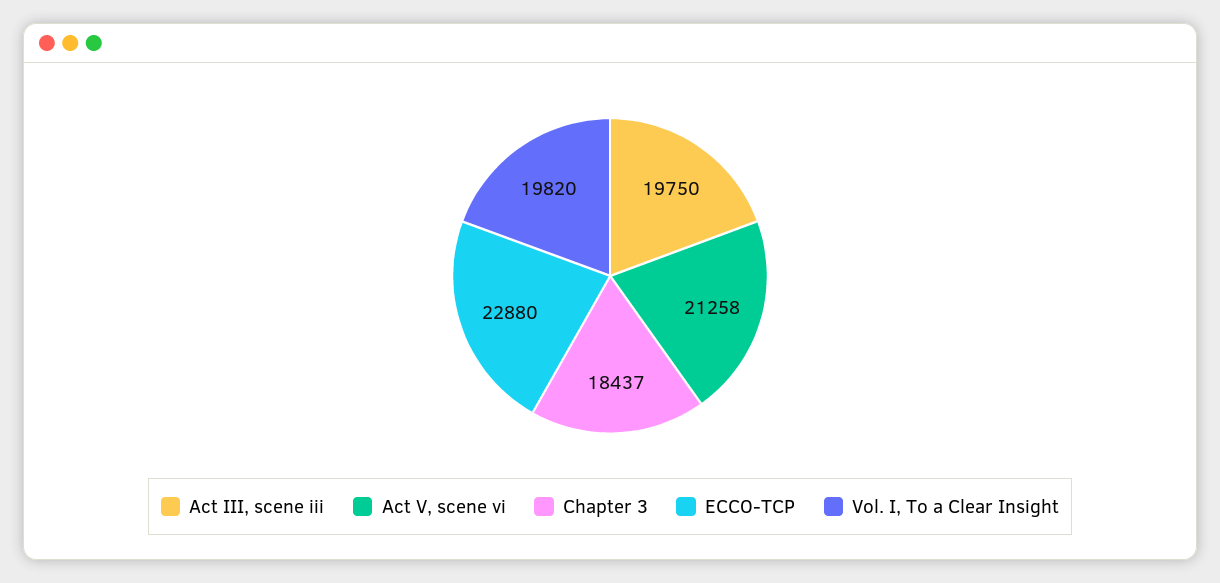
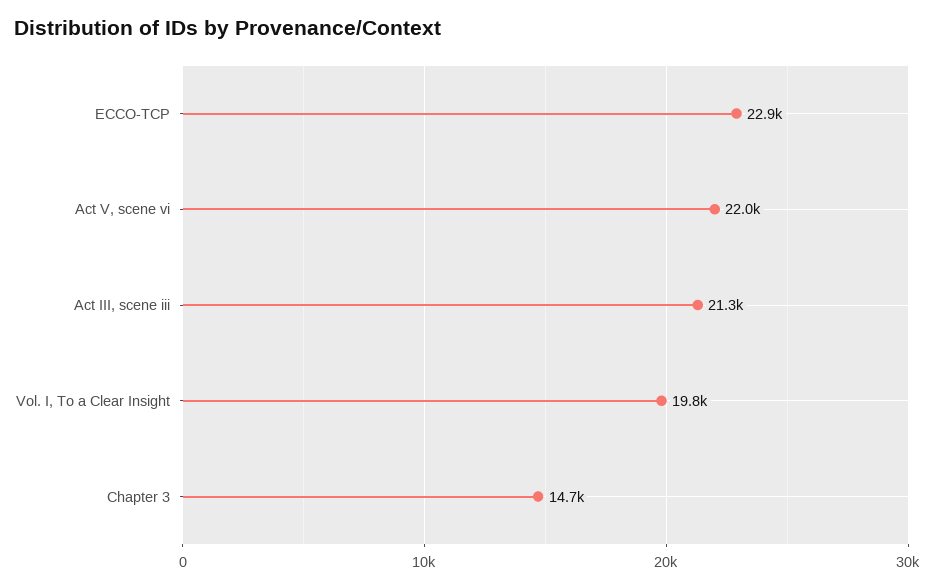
  {
-   "Act III, scene iii": 19750,
+   "Act III, scene iii": 21300,
-   "Act V, scene vi": 21258,
+   "Act V, scene vi": 22000,
-   "Chapter 3": 18437,
+   "Chapter 3": 14700,
    "ECCO-TCP": 22880,
    "Vol. I, To a Clear Insight": 19820
  }

